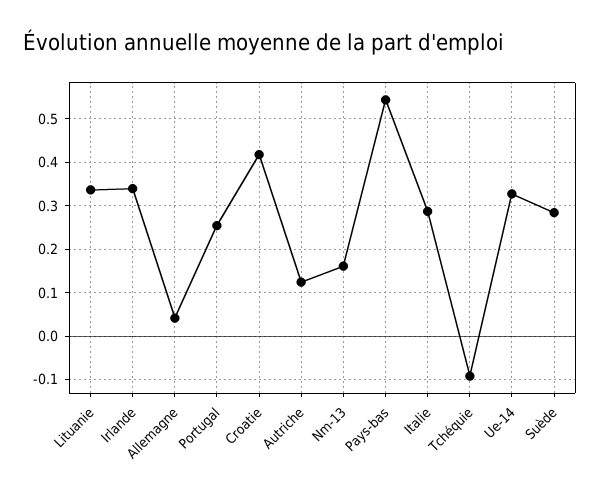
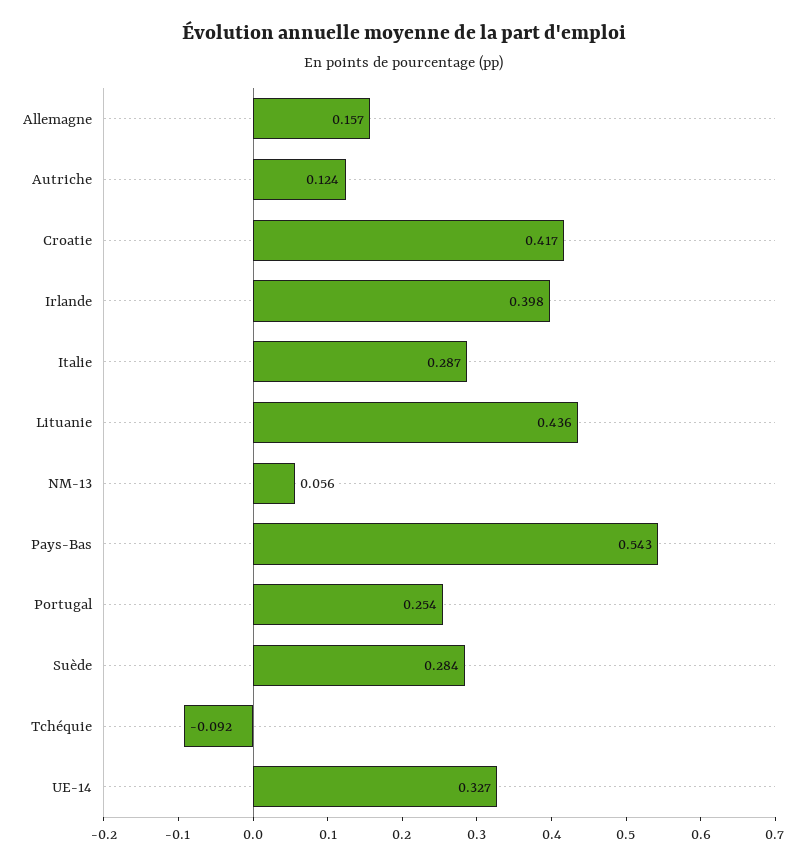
  {
-   "Lituanie": 0.34,
+   "Lituanie": 0.436,
-   "Irlande": 0.34,
+   "Irlande": 0.398,
-   "Allemagne": 0.04,
+   "Allemagne": 0.157,
    "Portugal": 0.254,
    "Croatie": 0.417,
    "Autriche": 0.124,
-   "Nm-13": 0.16,
+   "Nm-13": 0.056,
    "Pays-bas": 0.543,
    "Italie": 0.287,
    "Tchéquie": -0.092,
    "Ue-14": 0.327,
    "Suède": 0.284
  }

